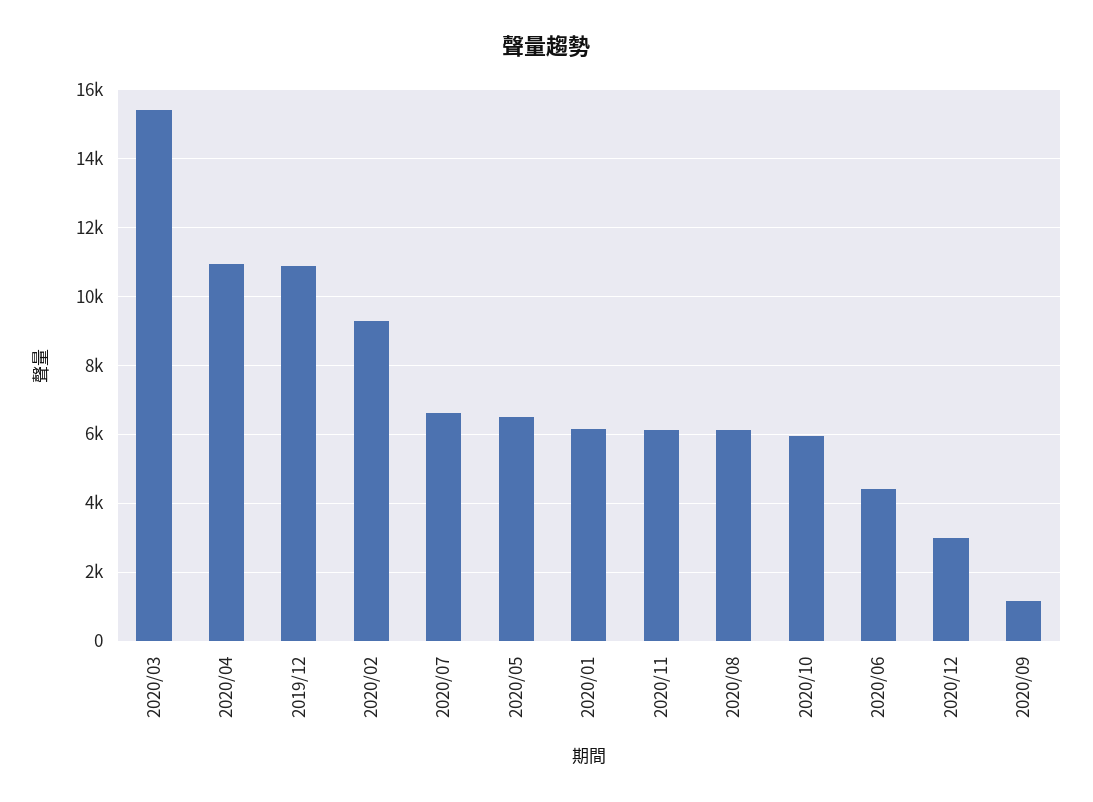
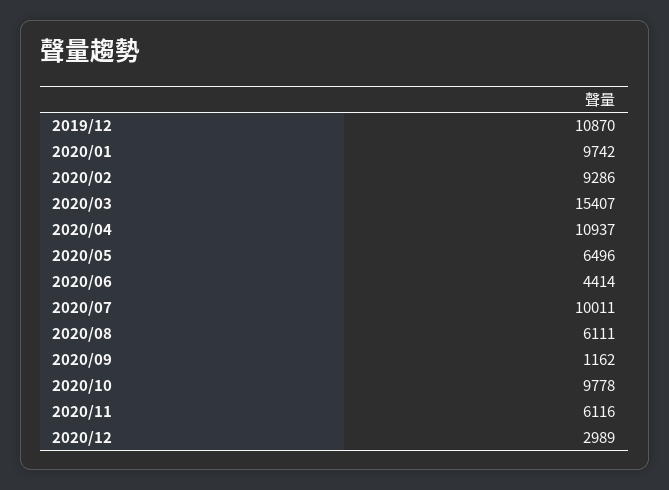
  {
    "2020/03": 15407,
    "2020/04": 10937,
    "2019/12": 10870,
    "2020/02": 9286,
-   "2020/07": 6600,
+   "2020/07": 10011,
    "2020/05": 6496,
-   "2020/01": 6200,
+   "2020/01": 9742,
    "2020/11": 6116,
    "2020/08": 6111,
-   "2020/10": 6000,
+   "2020/10": 9778,
    "2020/06": 4414,
    "2020/12": 2989,
    "2020/09": 1162
  }

